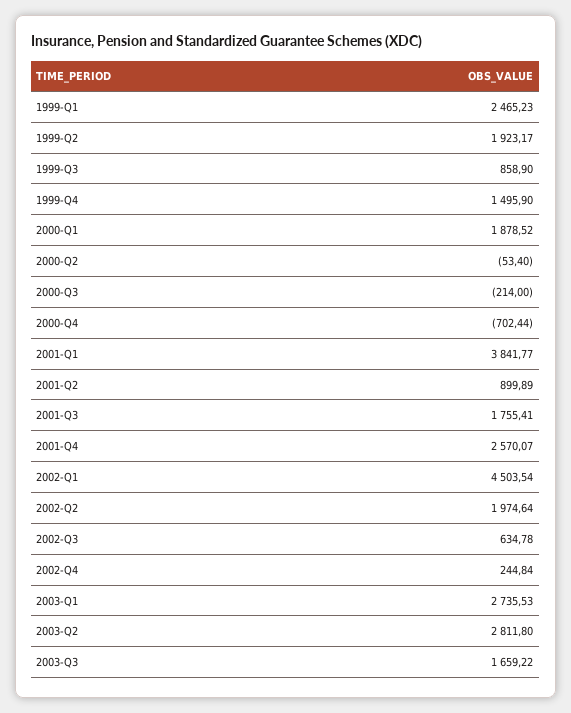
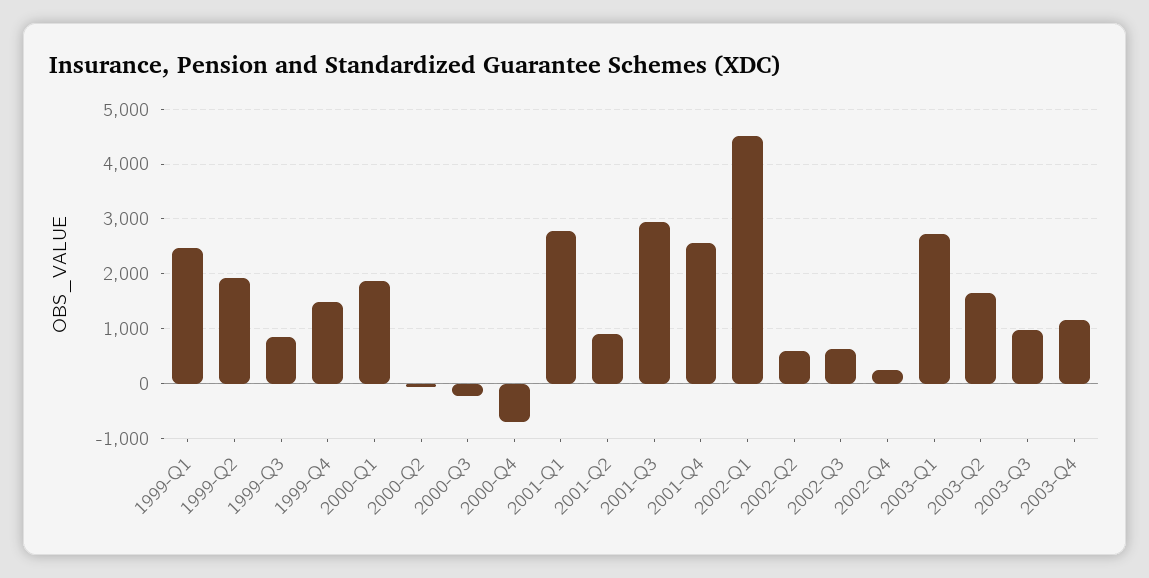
  {
    "1999-Q1": 2465.23,
    "1999-Q2": 1923.17,
    "1999-Q3": 858.9,
    "1999-Q4": 1495.9,
    "2000-Q1": 1878.52,
    "2000-Q2": -53.4,
    "2000-Q3": -214,
    "2000-Q4": -702.44,
-   "2001-Q1": 3841.77,
+   "2001-Q1": 2800,
    "2001-Q2": 899.89,
-   "2001-Q3": 1755.41,
+   "2001-Q3": 3000,
    "2001-Q4": 2570.07,
    "2002-Q1": 4503.54,
-   "2002-Q2": 1974.64,
+   "2002-Q2": 600,
    "2002-Q3": 634.78,
    "2002-Q4": 244.84,
    "2003-Q1": 2735.53,
-   "2003-Q2": 2811.8,
+   "2003-Q2": 1600,
-   "2003-Q3": 1659.22
+   "2003-Q3": 1000,
+   "2003-Q4": 1200
  }

